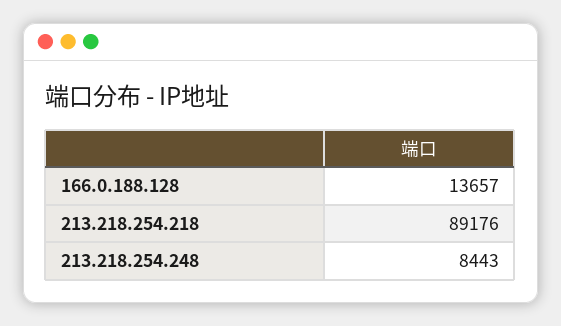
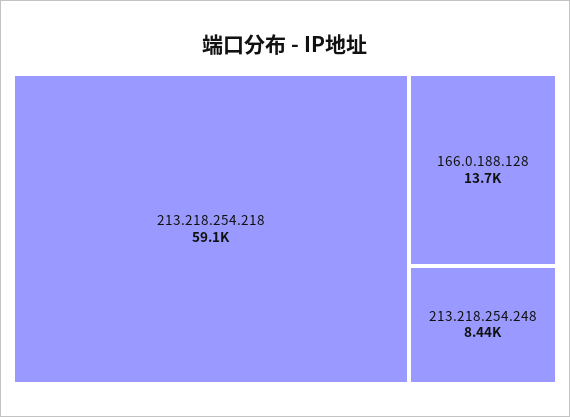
  {
    "166.0.188.128": 13657,
-   "213.218.254.218": 89176,
+   "213.218.254.218": 59100,
    "213.218.254.248": 8443
  }

